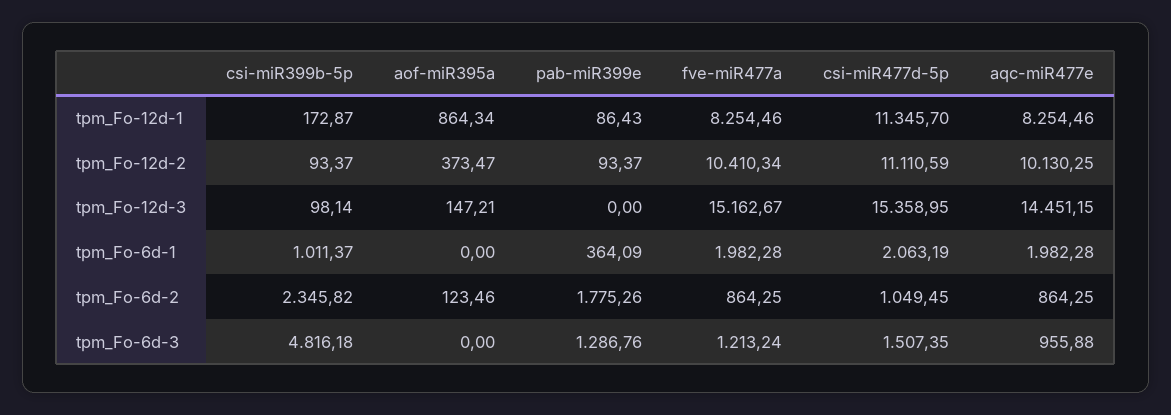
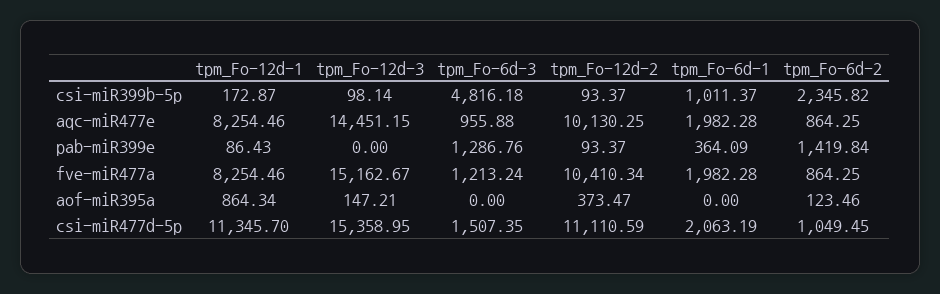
  {
    "csi-miR399b-5p": {
      "tpm_Fo-12d-1": 172.87,
      "tpm_Fo-12d-2": 93.37,
      "tpm_Fo-12d-3": 98.14,
      "tpm_Fo-6d-1": 1011.37,
      "tpm_Fo-6d-2": 2345.82,
      "tpm_Fo-6d-3": 4816.18
    },
    "aof-miR395a": {
      "tpm_Fo-12d-1": 864.34,
      "tpm_Fo-12d-2": 373.47,
      "tpm_Fo-12d-3": 147.21,
      "tpm_Fo-6d-1": 0,
      "tpm_Fo-6d-2": 123.46,
      "tpm_Fo-6d-3": 0
    },
    "pab-miR399e": {
      "tpm_Fo-12d-1": 86.43,
      "tpm_Fo-12d-2": 93.37,
      "tpm_Fo-12d-3": 0,
      "tpm_Fo-6d-1": 364.09,
-     "tpm_Fo-6d-2": 1775.26,
+     "tpm_Fo-6d-2": 1419.84,
      "tpm_Fo-6d-3": 1286.76
    },
    "fve-miR477a": {
      "tpm_Fo-12d-1": 8254.46,
      "tpm_Fo-12d-2": 10410.34,
      "tpm_Fo-12d-3": 15162.67,
      "tpm_Fo-6d-1": 1982.28,
      "tpm_Fo-6d-2": 864.25,
      "tpm_Fo-6d-3": 1213.24
    },
    "csi-miR477d-5p": {
      "tpm_Fo-12d-1": 11345.7,
      "tpm_Fo-12d-2": 11110.59,
      "tpm_Fo-12d-3": 15358.95,
      "tpm_Fo-6d-1": 2063.19,
      "tpm_Fo-6d-2": 1049.45,
      "tpm_Fo-6d-3": 1507.35
    },
    "aqc-miR477e": {
      "tpm_Fo-12d-1": 8254.46,
      "tpm_Fo-12d-2": 10130.25,
      "tpm_Fo-12d-3": 14451.15,
      "tpm_Fo-6d-1": 1982.28,
      "tpm_Fo-6d-2": 864.25,
      "tpm_Fo-6d-3": 955.88
    }
  }

